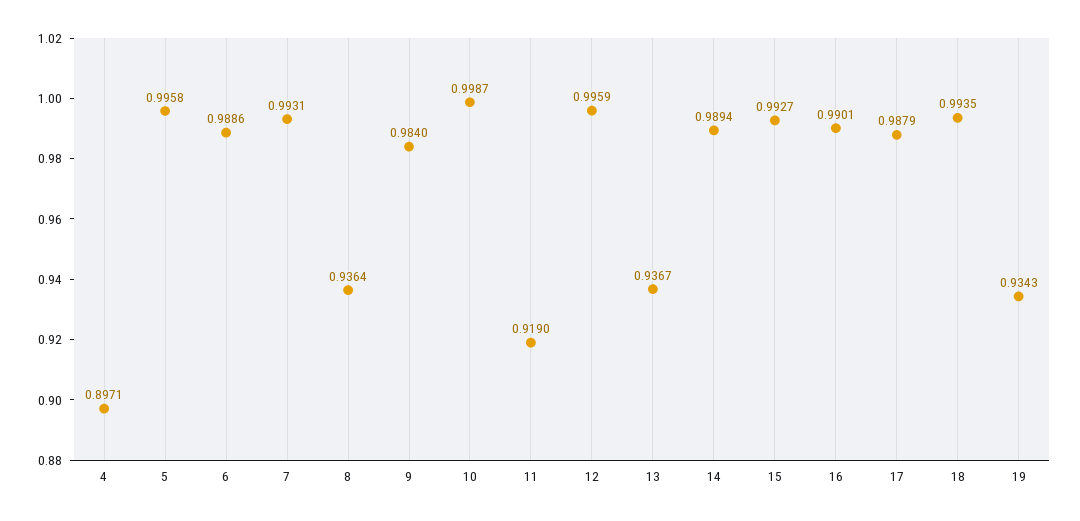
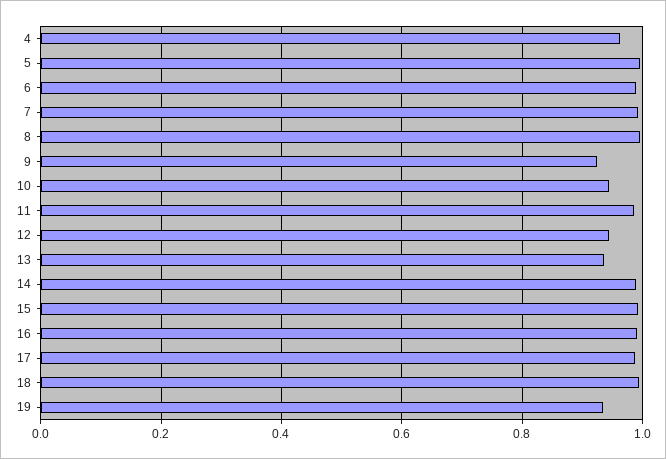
  {
-   "4": 0.8971,
+   "4": 0.96,
    "5": 0.9958,
    "6": 0.9886,
    "7": 0.9931,
-   "8": 0.9364,
+   "8": 1,
-   "9": 0.984,
+   "9": 0.92,
-   "10": 0.9987,
+   "10": 0.94,
-   "11": 0.919,
+   "11": 0.98,
-   "12": 0.9959,
+   "12": 0.94,
    "13": 0.9367,
    "14": 0.9894,
    "15": 0.9927,
    "16": 0.9901,
    "17": 0.9879,
    "18": 0.9935,
    "19": 0.9343
  }

